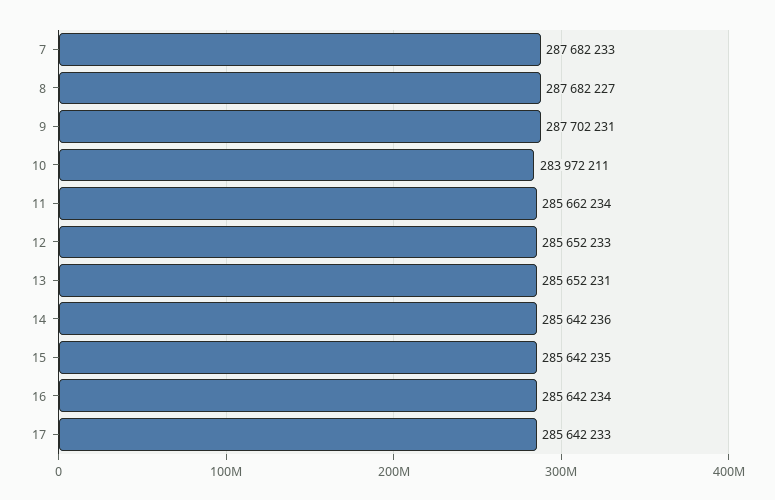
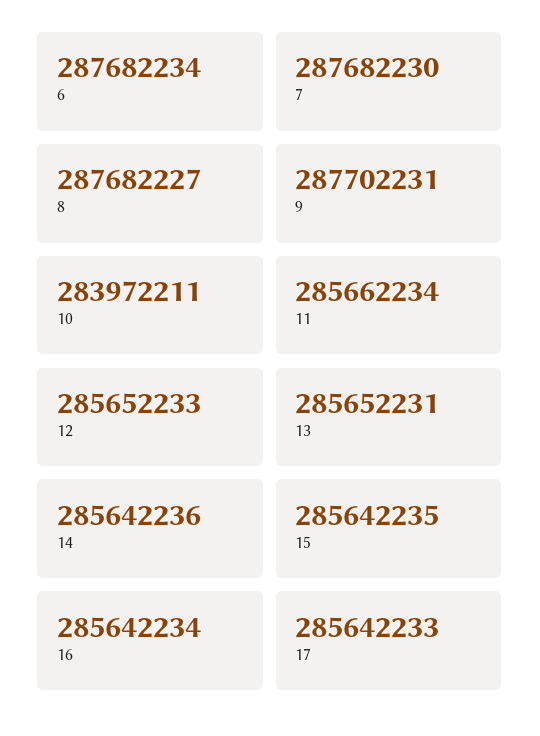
  {
-   "7": 287682233,
+   "7": 287682230,
    "8": 287682227,
    "9": 287702231,
    "10": 283972211,
    "11": 285662234,
    "12": 285652233,
    "13": 285652231,
    "14": 285642236,
    "15": 285642235,
    "16": 285642234,
-   "17": 285642233
+   "17": 285642233,
+   "6": 287682234
  }

